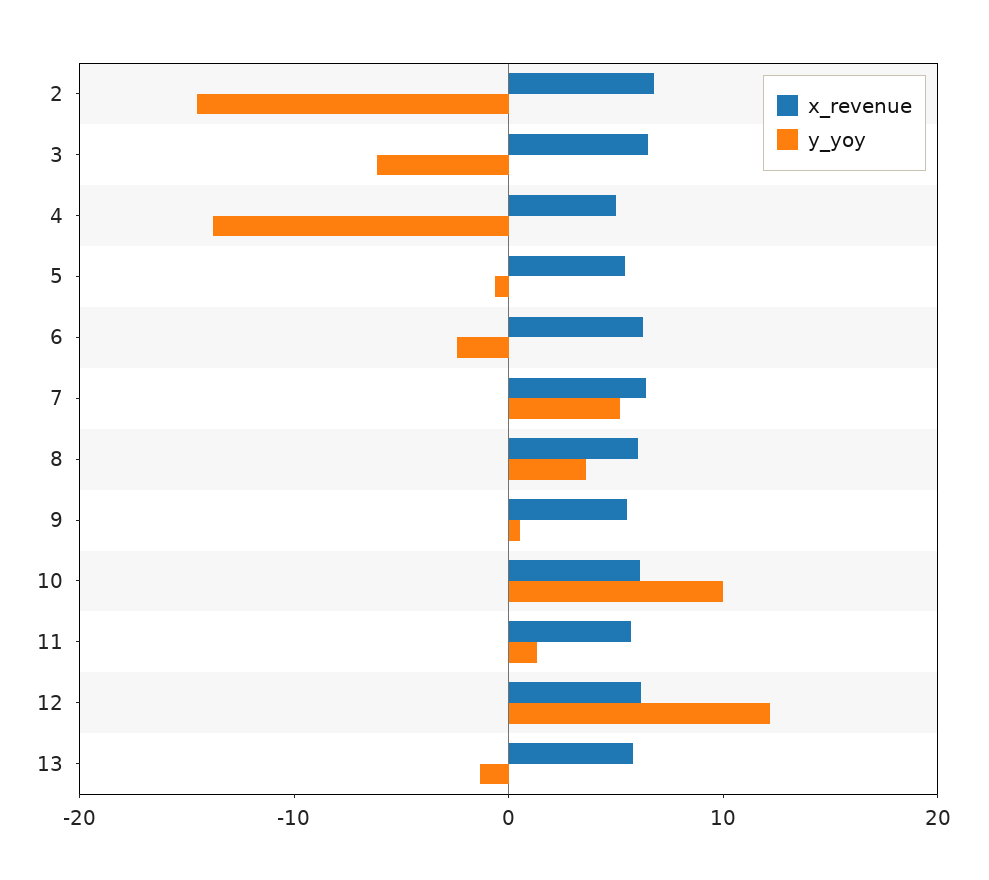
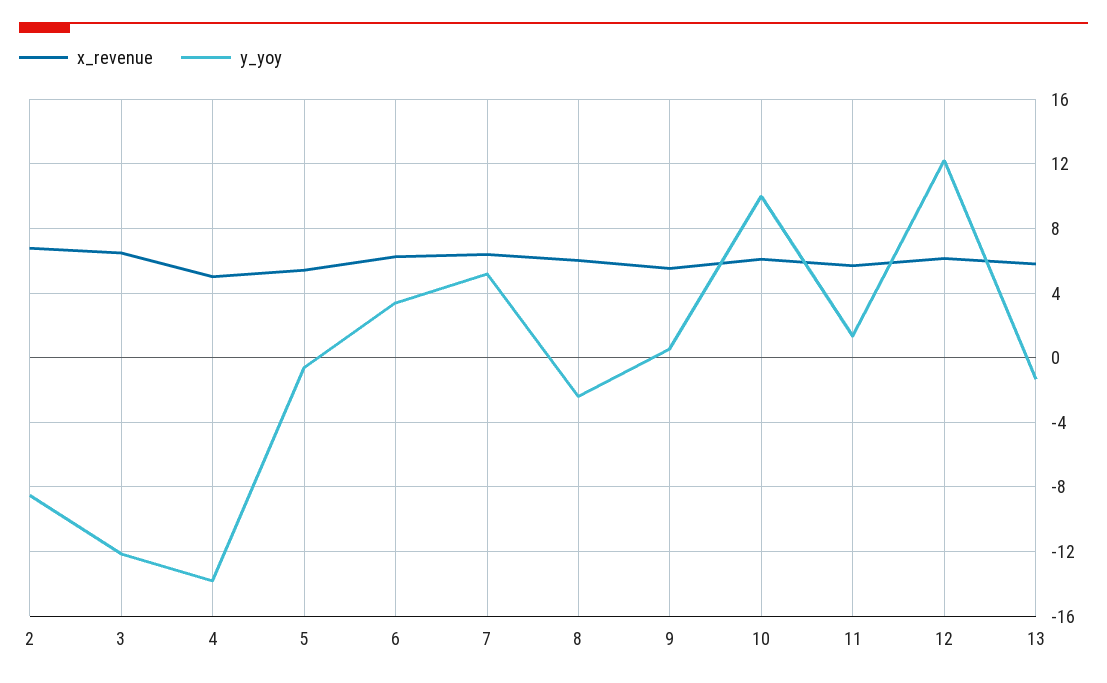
  {
    "x_revenue": {
      "2": 7,
      "3": 6.5,
      "4": 5,
      "5": 5.5,
      "6": 6.5,
      "7": 6.5,
      "8": 6,
      "9": 5.5,
      "10": 6,
      "11": 5.5,
      "12": 6,
      "13": 6
    },
    "y_yoy": {
-     "2": -14,
+     "2": -8.5,
-     "3": -6,
+     "3": -12,
      "4": -14,
      "5": -0.5,
-     "6": -2,
+     "6": 3.5,
      "7": 5,
-     "8": 4,
+     "8": -2.5,
      "9": 0.5,
      "10": 10,
      "11": 1.5,
      "12": 12,
      "13": -1.5
    }
  }

